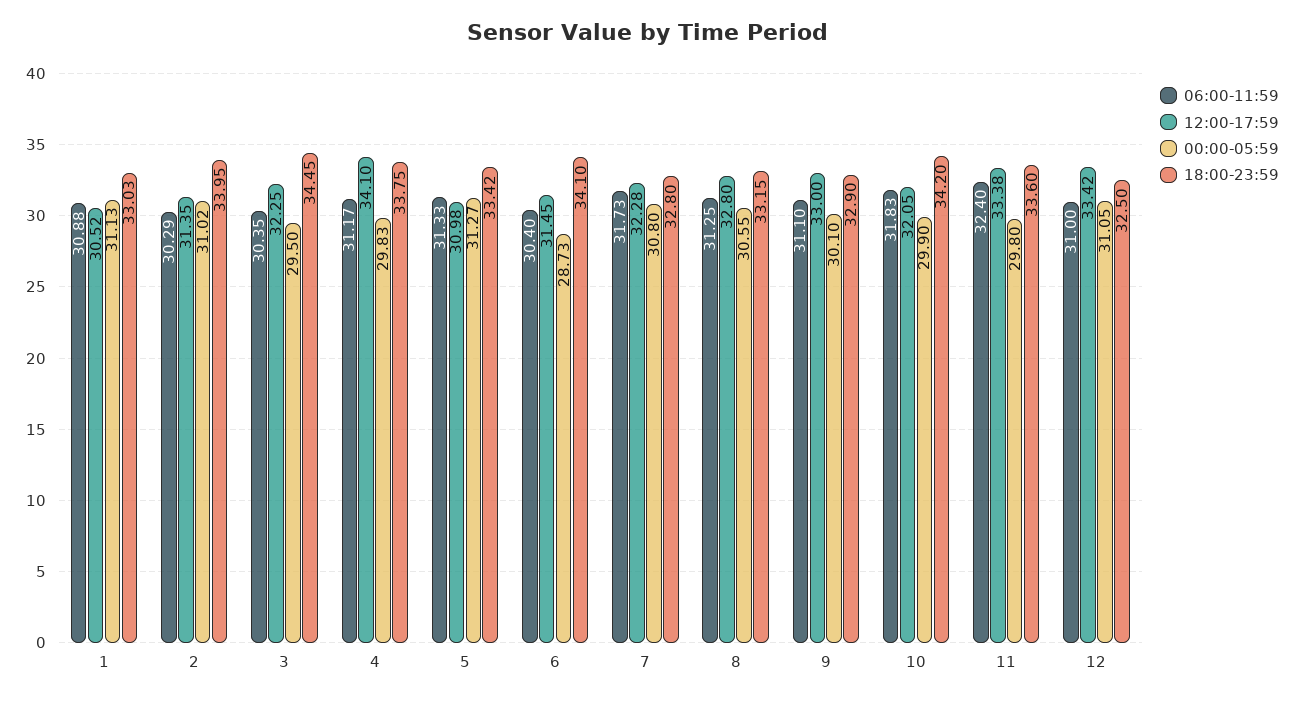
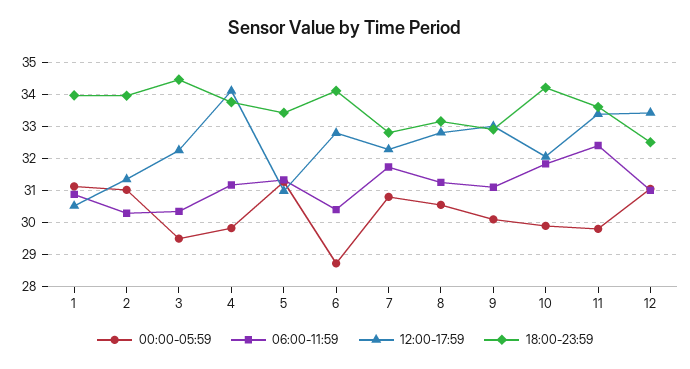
  {
    "06:00-11:59": {
      "1": 30.88,
      "2": 30.29,
      "3": 30.35,
      "4": 31.17,
      "5": 31.33,
      "6": 30.4,
      "7": 31.73,
      "8": 31.25,
      "9": 31.1,
      "10": 31.83,
      "11": 32.4,
      "12": 31
    },
    "12:00-17:59": {
      "1": 30.52,
      "2": 31.35,
      "3": 32.25,
      "4": 34.1,
      "5": 30.98,
-     "6": 31.45,
+     "6": 32.8,
      "7": 32.28,
      "8": 32.8,
      "9": 33,
      "10": 32.05,
      "11": 33.38,
      "12": 33.42
    },
    "00:00-05:59": {
      "1": 31.13,
      "2": 31.02,
      "3": 29.5,
      "4": 29.83,
      "5": 31.27,
      "6": 28.73,
      "7": 30.8,
      "8": 30.55,
      "9": 30.1,
      "10": 29.9,
      "11": 29.8,
      "12": 31.05
    },
    "18:00-23:59": {
-     "1": 33.03,
+     "1": 34,
      "2": 33.95,
      "3": 34.45,
      "4": 33.75,
      "5": 33.42,
      "6": 34.1,
      "7": 32.8,
      "8": 33.15,
      "9": 32.9,
      "10": 34.2,
      "11": 33.6,
      "12": 32.5
    }
  }

